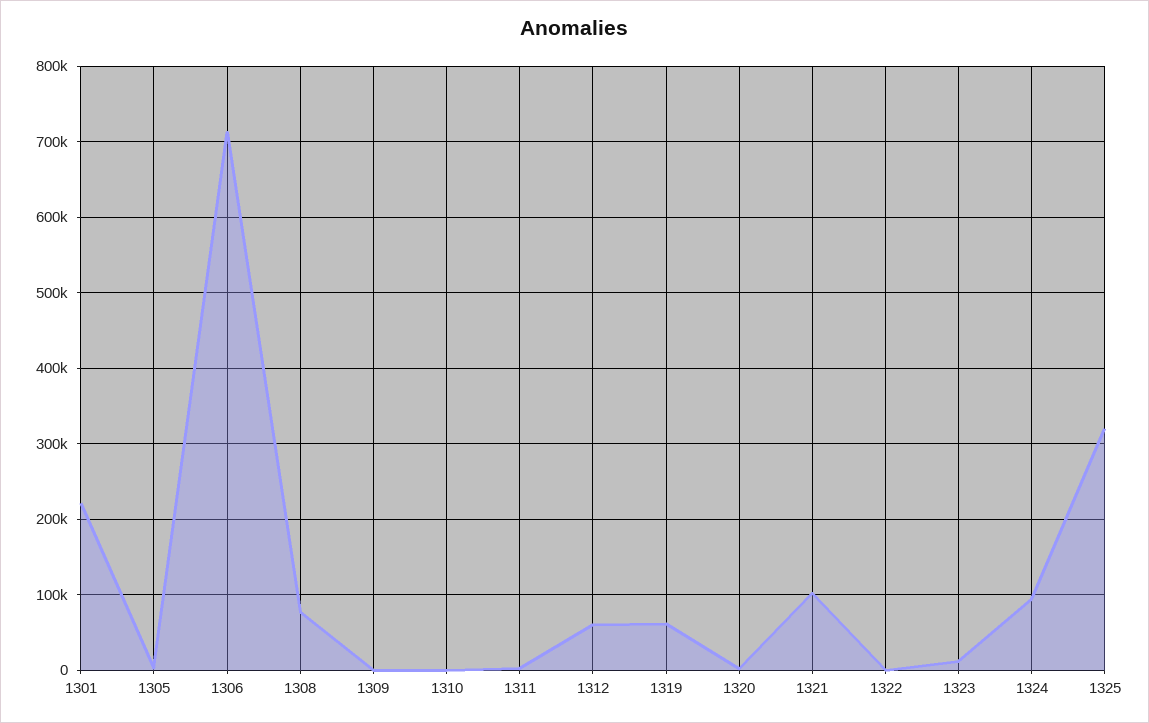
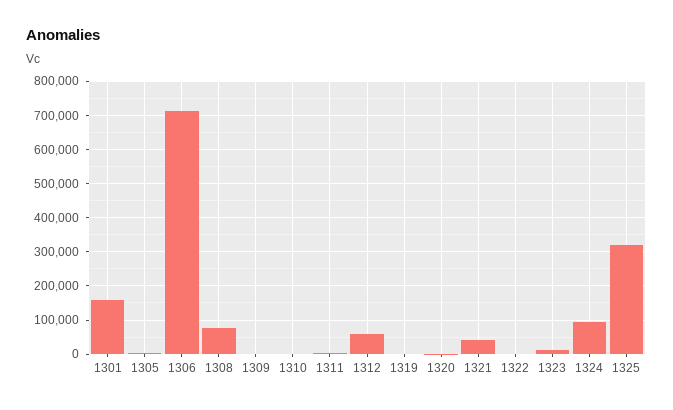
  {
-   "1301": 220000,
+   "1301": 160000,
    "1305": 0,
    "1306": 710000,
    "1308": 80000,
    "1309": 0,
    "1310": 0,
    "1311": 0,
    "1312": 60000,
-   "1319": 60000,
+   "1319": 0,
    "1320": 0,
-   "1321": 100000,
+   "1321": 40000,
    "1322": 0,
    "1323": 10000,
    "1324": 90000,
    "1325": 320000
  }

